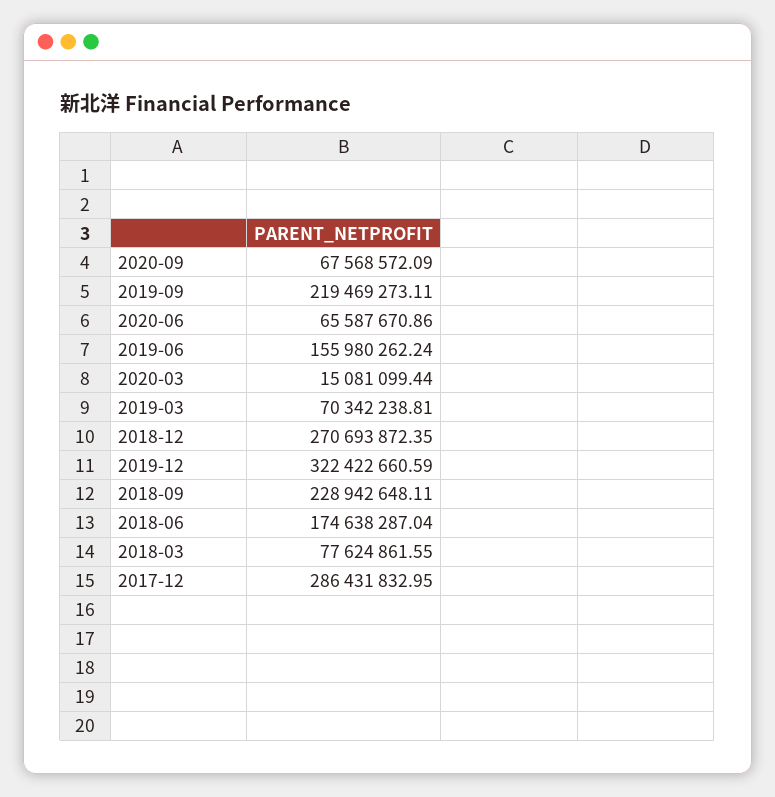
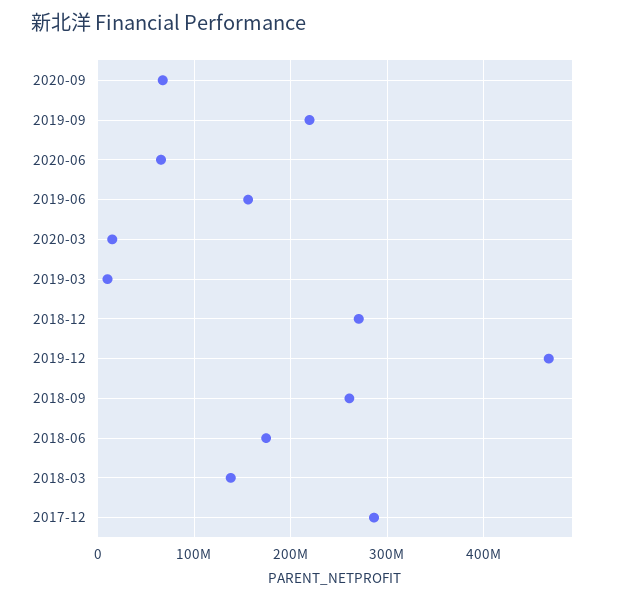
  {
    "2020-09": 67568572.09,
    "2019-09": 219469273.11,
    "2020-06": 65587670.86,
    "2019-06": 155980262.24,
    "2020-03": 15081099.44,
-   "2019-03": 70342238.81,
+   "2019-03": 10000000,
    "2018-12": 270693872.35,
-   "2019-12": 322422660.59,
+   "2019-12": 470000000,
-   "2018-09": 228942648.11,
+   "2018-09": 260000000,
    "2018-06": 174638287.04,
-   "2018-03": 77624861.55,
+   "2018-03": 140000000,
    "2017-12": 286431832.95
  }

